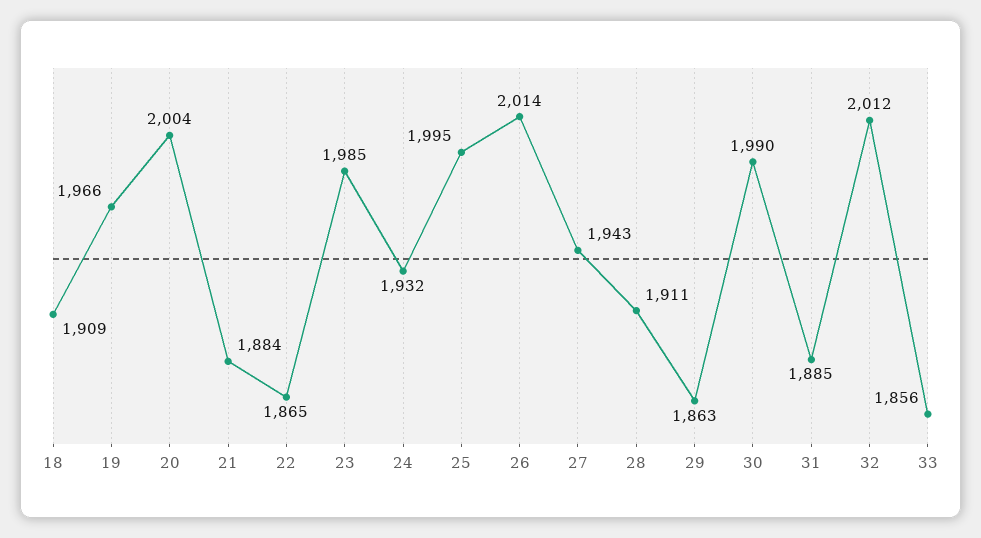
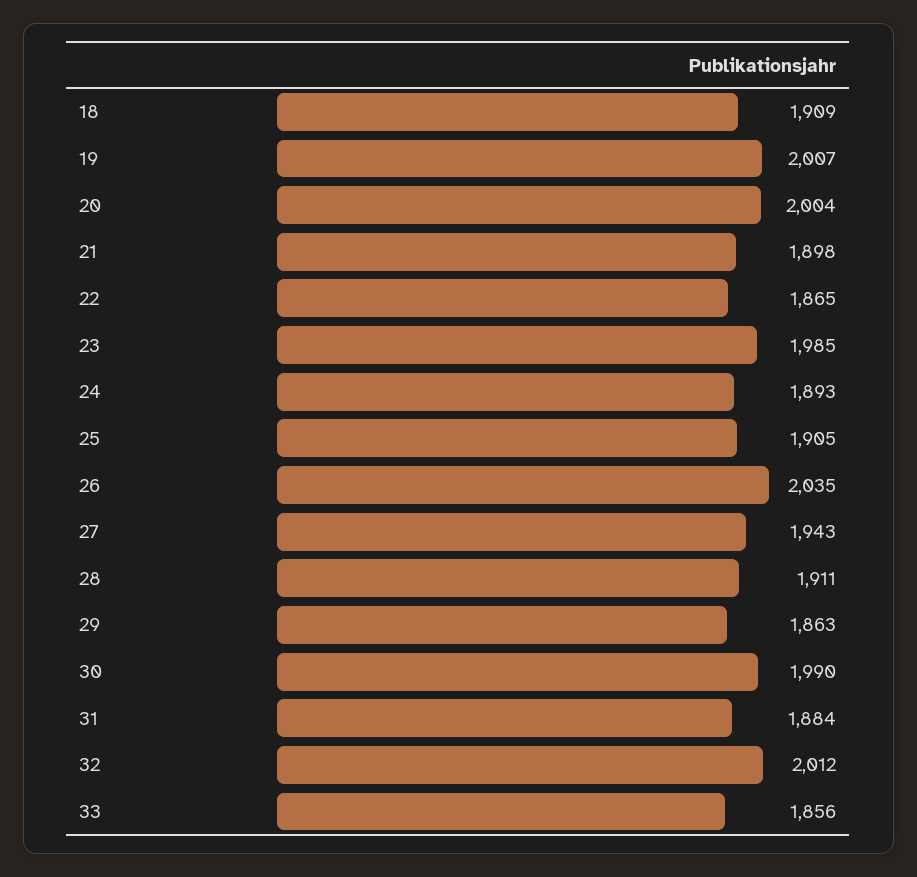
  {
    "18": 1909,
-   "19": 1966,
+   "19": 2007,
    "20": 2004,
-   "21": 1884,
+   "21": 1898,
    "22": 1865,
    "23": 1985,
-   "24": 1932,
+   "24": 1893,
-   "25": 1995,
+   "25": 1905,
-   "26": 2014,
+   "26": 2035,
    "27": 1943,
    "28": 1911,
    "29": 1863,
    "30": 1990,
-   "31": 1885,
+   "31": 1884,
    "32": 2012,
    "33": 1856
  }

